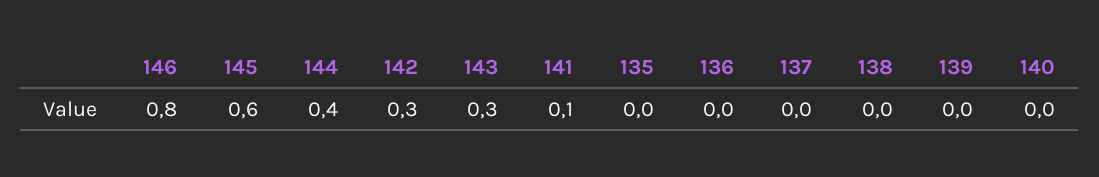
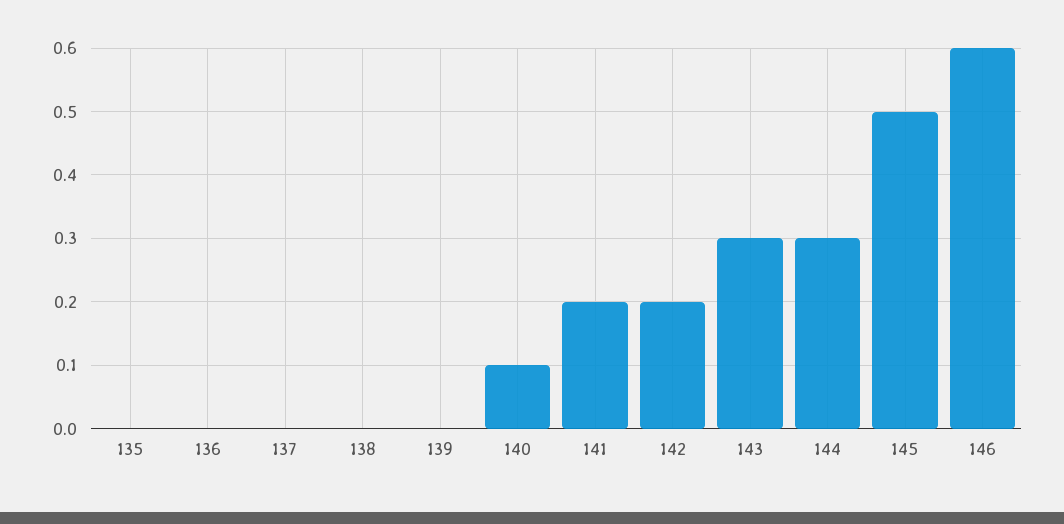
  {
-   "146": 0.8,
+   "146": 0.6,
-   "145": 0.6,
+   "145": 0.5,
-   "144": 0.4,
+   "144": 0.3,
-   "142": 0.3,
+   "142": 0.2,
    "143": 0.3,
-   "141": 0.1,
+   "141": 0.2,
    "135": 0,
    "136": 0,
    "137": 0,
    "138": 0,
    "139": 0,
-   "140": 0
+   "140": 0.1
  }

